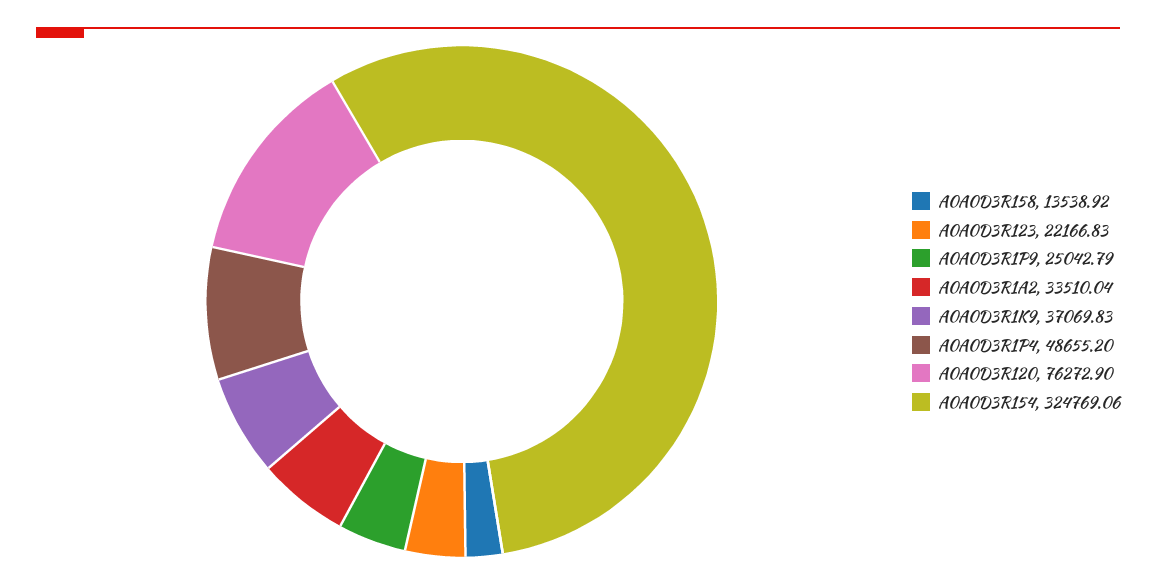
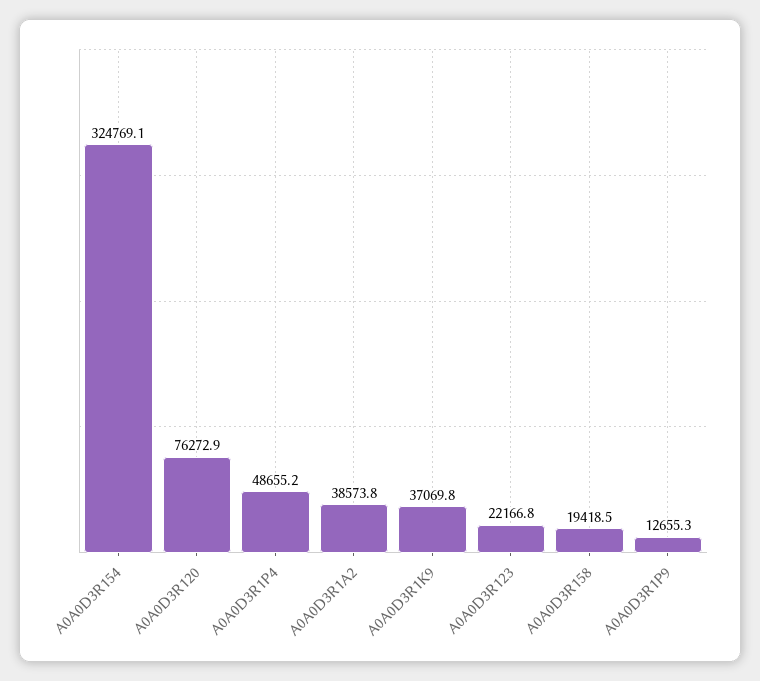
  {
-   "A0A0D3R158": 13538.92,
+   "A0A0D3R158": 19418.5,
    "A0A0D3R123": 22166.83,
-   "A0A0D3R1P9": 25042.79,
+   "A0A0D3R1P9": 12655.3,
-   "A0A0D3R1A2": 33510.04,
+   "A0A0D3R1A2": 38573.8,
    "A0A0D3R1K9": 37069.83,
    "A0A0D3R1P4": 48655.2,
    "A0A0D3R120": 76272.9,
    "A0A0D3R154": 324769.06
  }

